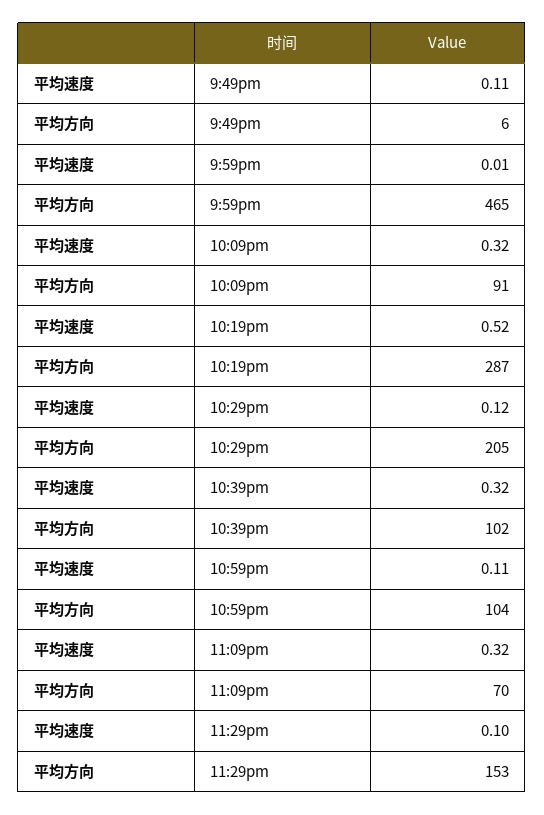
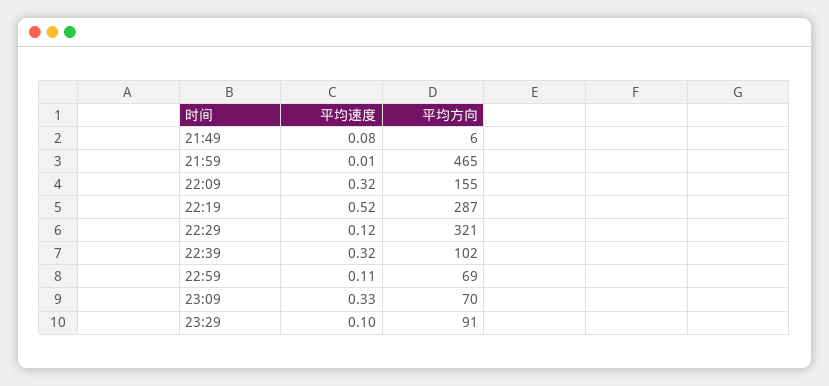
  {
    "平均速度": {
-     "9:49pm": 0.11,
+     "9:49pm": 0.08,
      "9:59pm": 0.01,
      "10:09pm": 0.32,
      "10:19pm": 0.52,
      "10:29pm": 0.12,
      "10:39pm": 0.32,
      "10:59pm": 0.11,
-     "11:09pm": 0.32,
+     "11:09pm": 0.33,
      "11:29pm": 0.1
    },
    "平均方向": {
      "9:49pm": 6,
      "9:59pm": 465,
-     "10:09pm": 91,
+     "10:09pm": 155,
      "10:19pm": 287,
-     "10:29pm": 205,
+     "10:29pm": 321,
      "10:39pm": 102,
-     "10:59pm": 104,
+     "10:59pm": 69,
      "11:09pm": 70,
-     "11:29pm": 153
+     "11:29pm": 91
    }
  }

